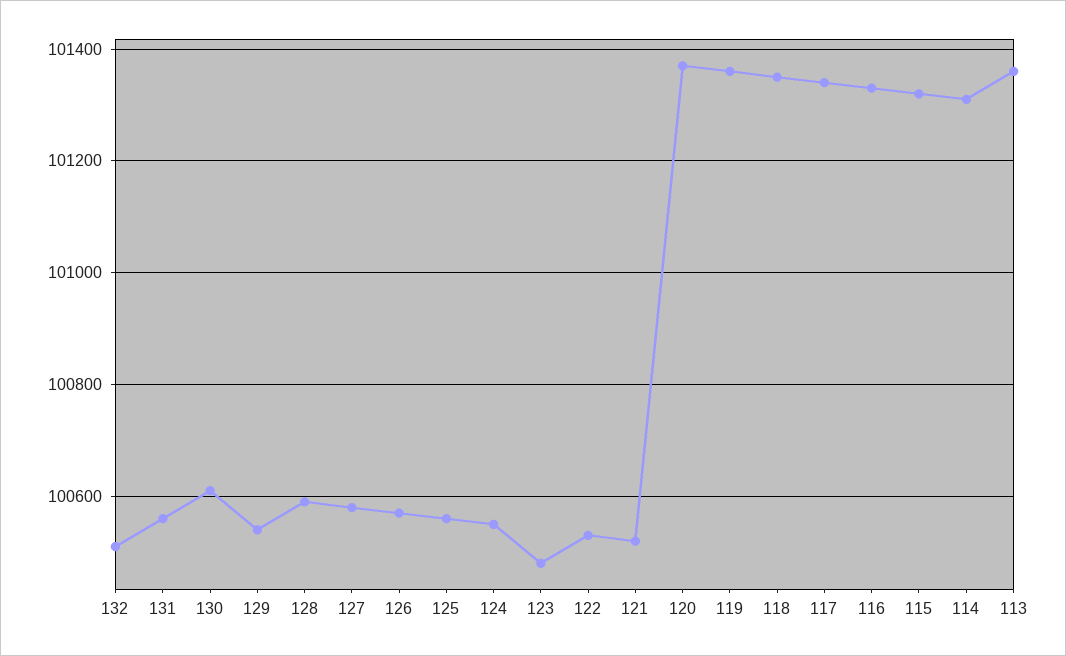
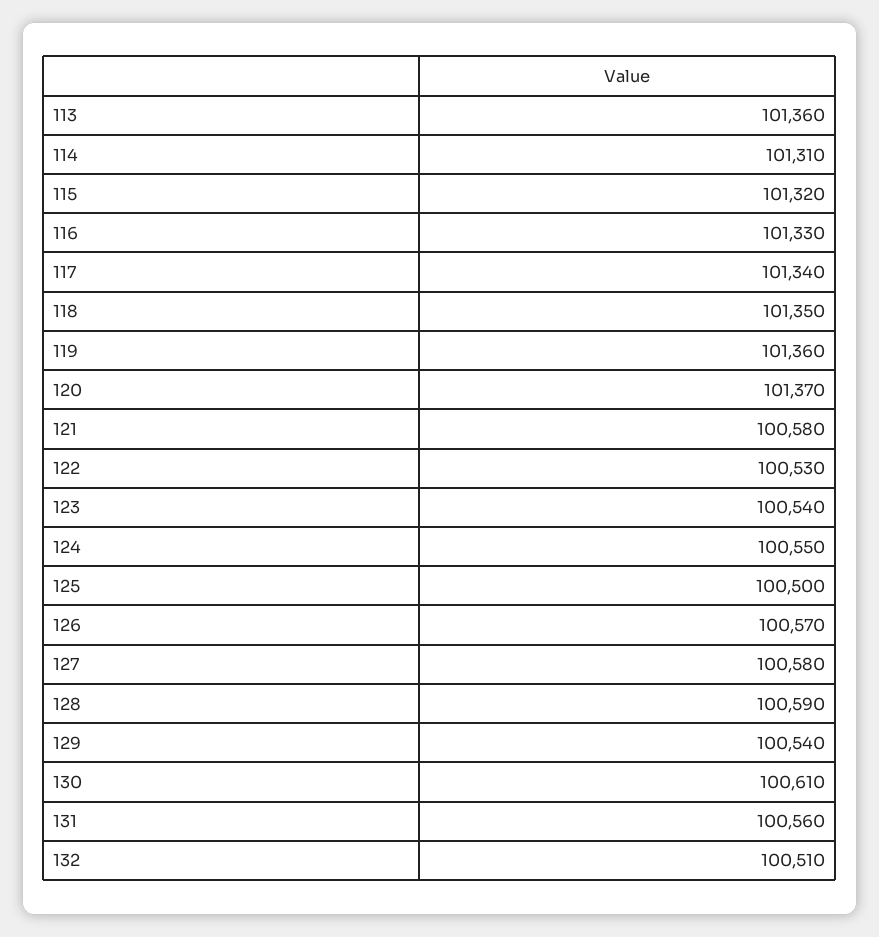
  {
    "132": 100510,
    "131": 100560,
    "130": 100610,
    "129": 100540,
    "128": 100590,
    "127": 100580,
    "126": 100570,
-   "125": 100560,
+   "125": 100500,
    "124": 100550,
-   "123": 100480,
+   "123": 100540,
    "122": 100530,
-   "121": 100520,
+   "121": 100580,
    "120": 101370,
    "119": 101360,
    "118": 101350,
    "117": 101340,
    "116": 101330,
    "115": 101320,
    "114": 101310,
    "113": 101360
  }

